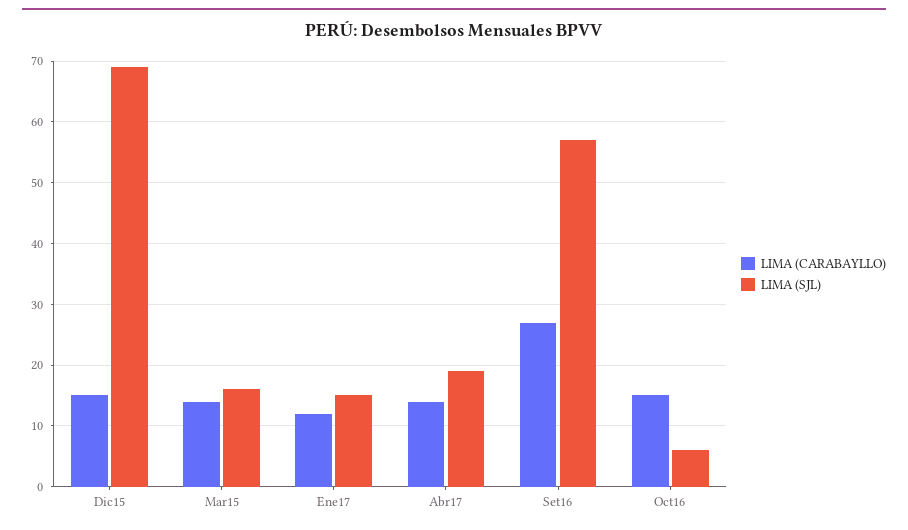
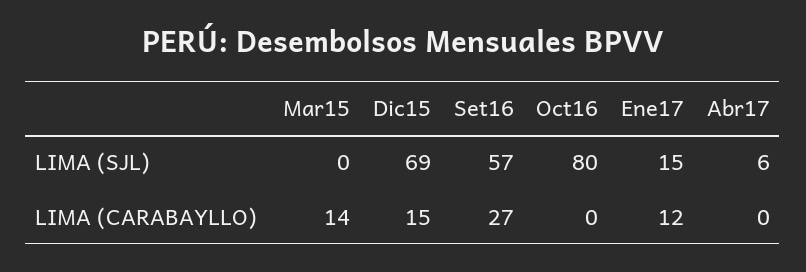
  {
    "LIMA (CARABAYLLO)": {
      "Dic15": 15,
      "Mar15": 14,
      "Ene17": 12,
-     "Abr17": 14,
+     "Abr17": 0,
      "Set16": 27,
-     "Oct16": 15
+     "Oct16": 0
    },
    "LIMA (SJL)": {
      "Dic15": 69,
-     "Mar15": 16,
+     "Mar15": 0,
      "Ene17": 15,
-     "Abr17": 19,
+     "Abr17": 6,
      "Set16": 57,
-     "Oct16": 6
+     "Oct16": 80
    }
  }

